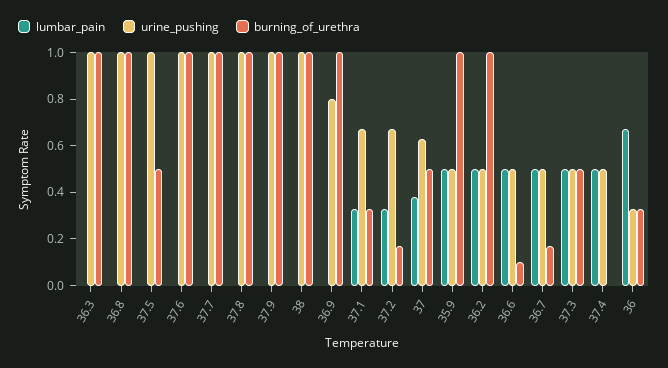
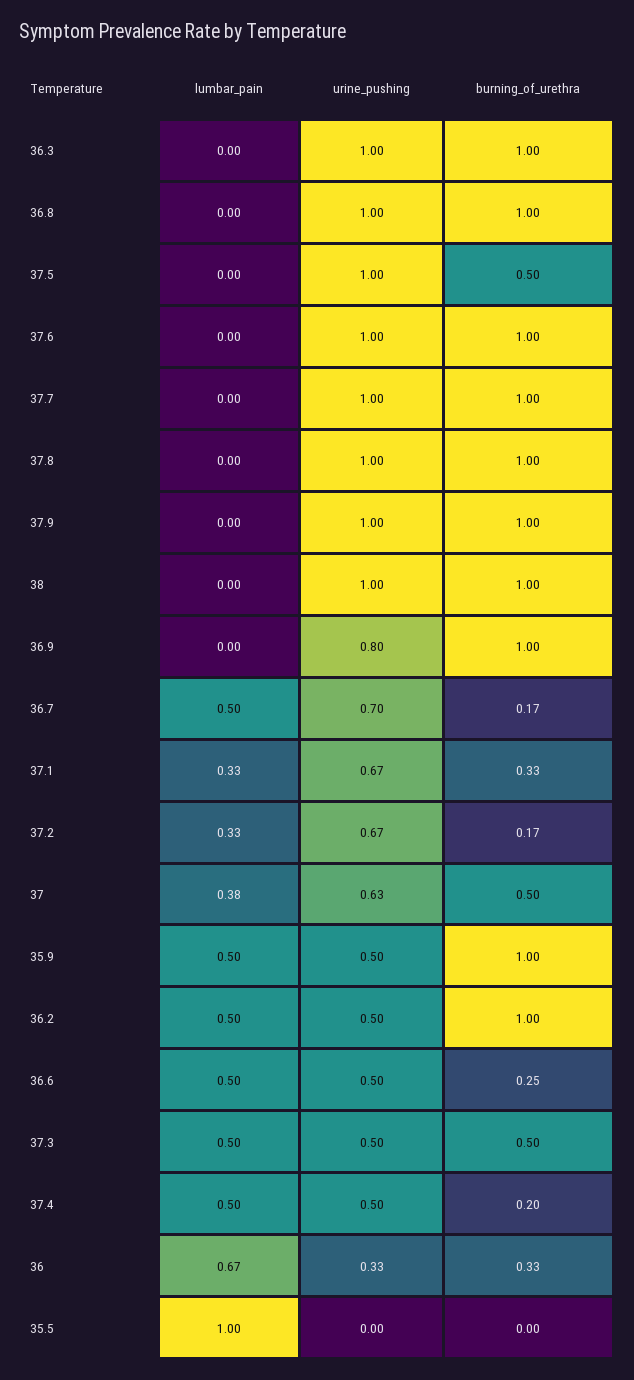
  {
    "lumbar_pain": {
      "36.3": 0,
      "36.8": 0,
      "37.5": 0,
      "37.6": 0,
      "37.7": 0,
      "37.8": 0,
      "37.9": 0,
      "38": 0,
      "36.9": 0,
      "37.1": 0.33,
      "37.2": 0.33,
      "37": 0.38,
      "35.9": 0.5,
      "36.2": 0.5,
      "36.6": 0.5,
      "36.7": 0.5,
      "37.3": 0.5,
      "37.4": 0.5,
-     "36": 0.67
+     "36": 0.67,
+     "35.5": 1
    },
    "urine_pushing": {
      "36.3": 1,
      "36.8": 1,
      "37.5": 1,
      "37.6": 1,
      "37.7": 1,
      "37.8": 1,
      "37.9": 1,
      "38": 1,
      "36.9": 0.8,
      "37.1": 0.67,
      "37.2": 0.67,
      "37": 0.63,
      "35.9": 0.5,
      "36.2": 0.5,
      "36.6": 0.5,
-     "36.7": 0.5,
+     "36.7": 0.7,
      "37.3": 0.5,
      "37.4": 0.5,
-     "36": 0.33
+     "36": 0.33,
+     "35.5": 0
    },
    "burning_of_urethra": {
      "36.3": 1,
      "36.8": 1,
      "37.5": 0.5,
      "37.6": 1,
      "37.7": 1,
      "37.8": 1,
      "37.9": 1,
      "38": 1,
      "36.9": 1,
      "37.1": 0.33,
      "37.2": 0.17,
      "37": 0.5,
      "35.9": 1,
      "36.2": 1,
-     "36.6": 0.1,
+     "36.6": 0.25,
      "36.7": 0.17,
      "37.3": 0.5,
-     "37.4": 0,
+     "37.4": 0.2,
-     "36": 0.33
+     "36": 0.33,
+     "35.5": 0
    }
  }

